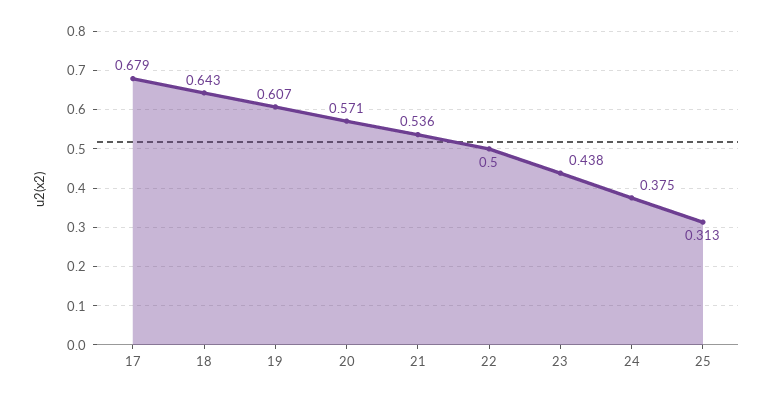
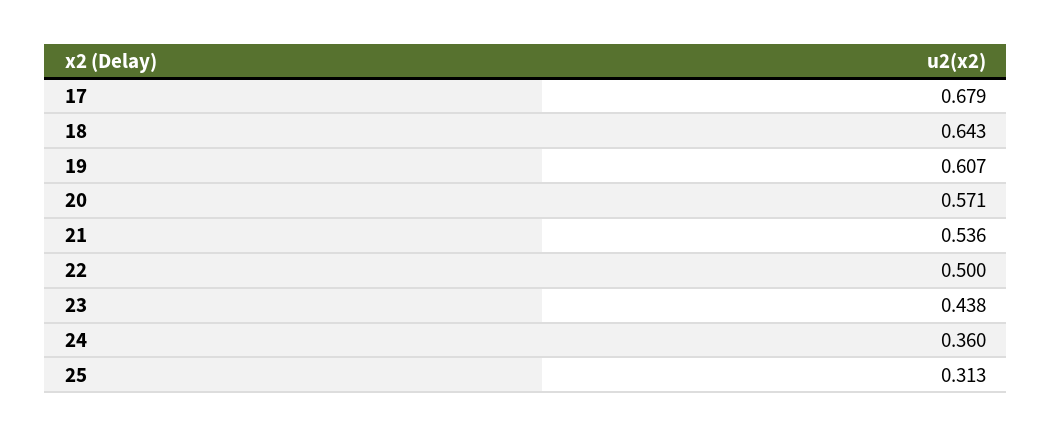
  {
    "17": 0.679,
    "18": 0.643,
    "19": 0.607,
    "20": 0.571,
    "21": 0.536,
    "22": 0.5,
    "23": 0.438,
-   "24": 0.375,
+   "24": 0.36,
    "25": 0.313
  }

